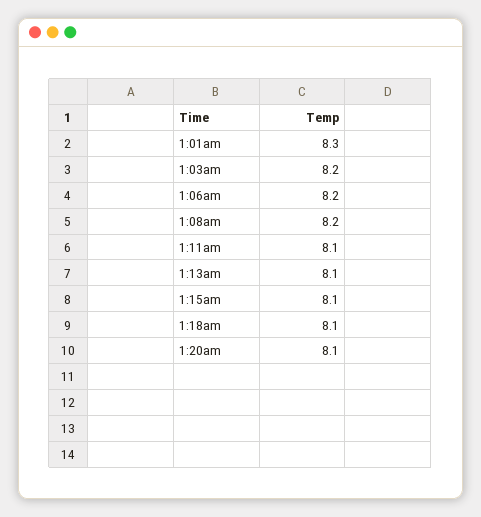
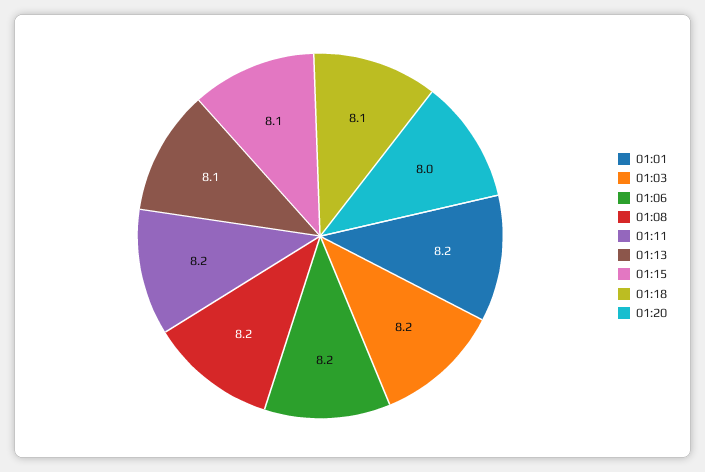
  {
-   "1:01am": 8.3,
+   "1:01am": 8.2,
    "1:03am": 8.2,
    "1:06am": 8.2,
    "1:08am": 8.2,
-   "1:11am": 8.1,
+   "1:11am": 8.2,
    "1:13am": 8.1,
    "1:15am": 8.1,
    "1:18am": 8.1,
-   "1:20am": 8.1
+   "1:20am": 8
  }

